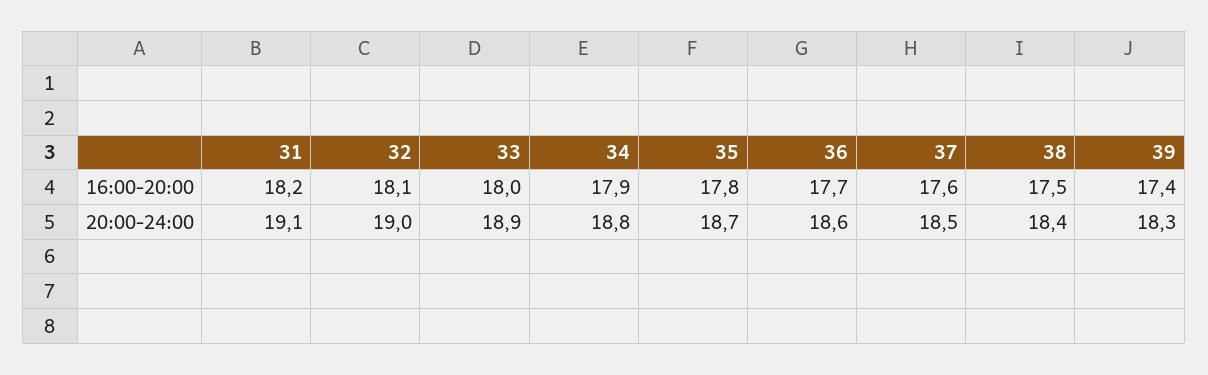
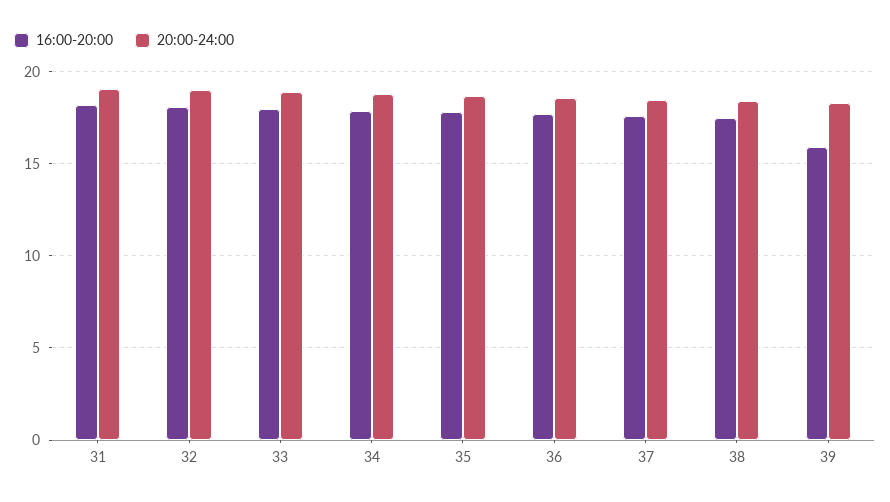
  {
    "16:00-20:00": {
      "31": 18.2,
      "32": 18.1,
      "33": 18,
      "34": 17.9,
      "35": 17.8,
      "36": 17.7,
      "37": 17.6,
      "38": 17.5,
-     "39": 17.4
+     "39": 16
    },
    "20:00-24:00": {
      "31": 19.1,
      "32": 19,
      "33": 18.9,
      "34": 18.8,
      "35": 18.7,
      "36": 18.6,
      "37": 18.5,
      "38": 18.4,
      "39": 18.3
    }
  }

